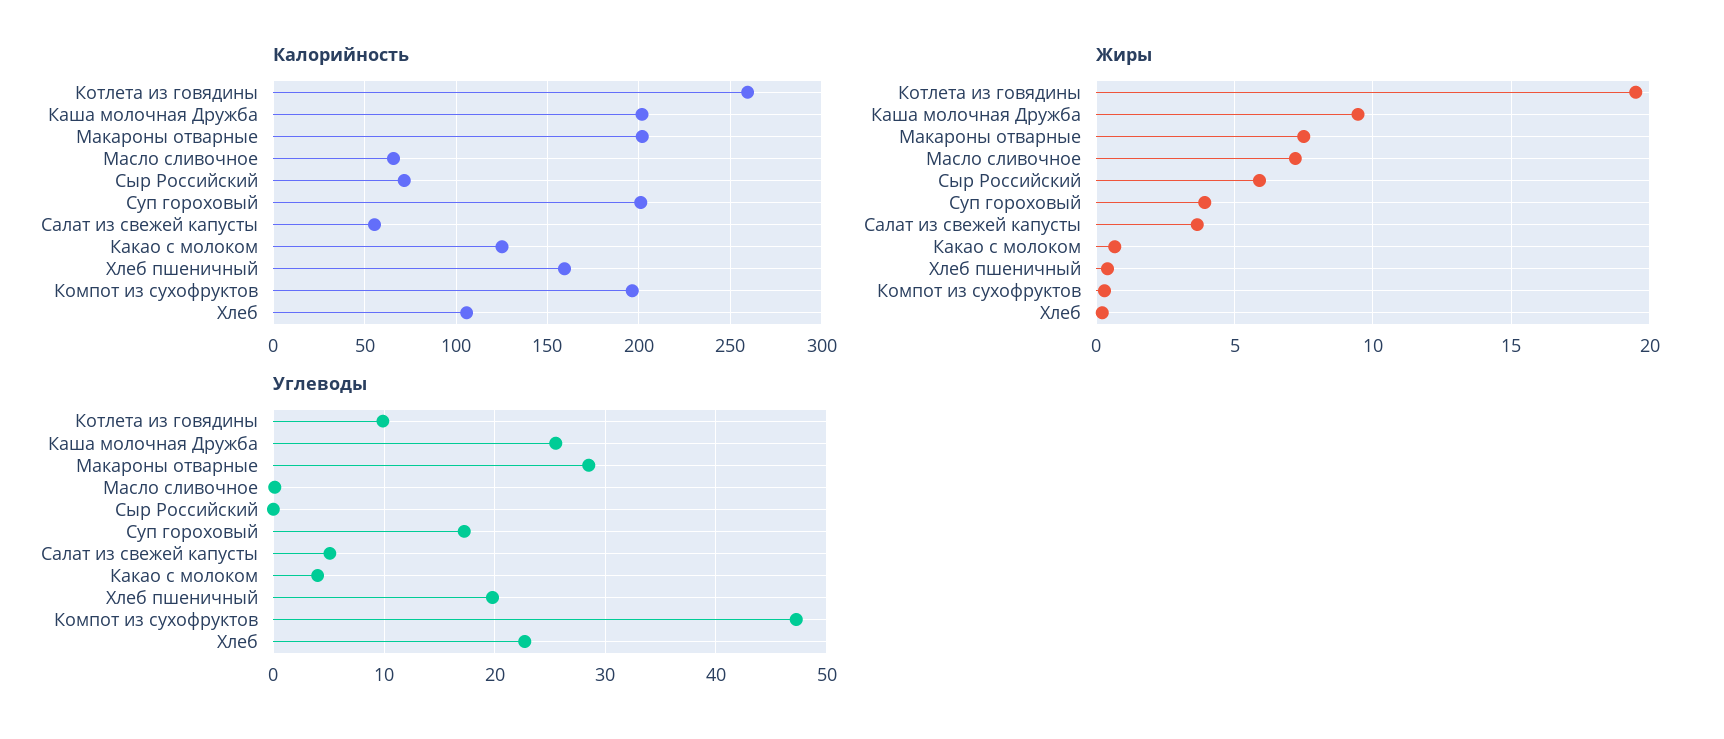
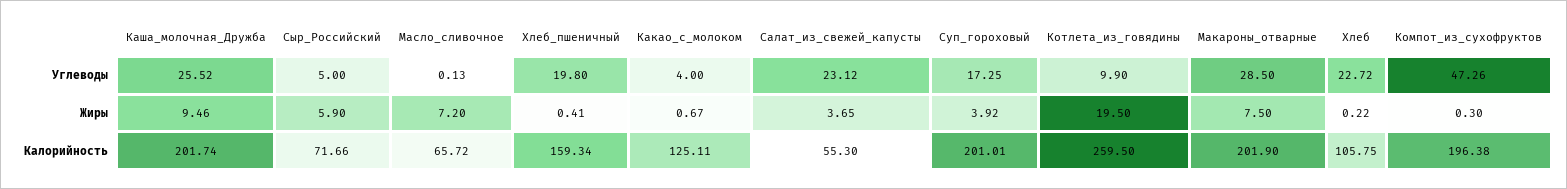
  {
    "Калорийность": {
      "Котлета из говядины": 259.5,
      "Каша молочная Дружба": 201.74,
      "Макароны отварные": 201.9,
      "Масло сливочное": 65.72,
      "Сыр Российский": 71.66,
      "Суп гороховый": 201.01,
      "Салат из свежей капусты": 55.3,
      "Какао с молоком": 125.11,
      "Хлеб пшеничный": 159.34,
      "Компот из сухофруктов": 196.38,
      "Хлеб": 105.75
    },
    "Жиры": {
      "Котлета из говядины": 19.5,
      "Каша молочная Дружба": 9.46,
      "Макароны отварные": 7.5,
      "Масло сливочное": 7.2,
      "Сыр Российский": 5.9,
      "Суп гороховый": 3.92,
      "Салат из свежей капусты": 3.65,
      "Какао с молоком": 0.67,
      "Хлеб пшеничный": 0.41,
      "Компот из сухофруктов": 0.3,
      "Хлеб": 0.22
    },
    "Углеводы": {
      "Котлета из говядины": 9.9,
      "Каша молочная Дружба": 25.52,
      "Макароны отварные": 28.5,
      "Масло сливочное": 0.13,
-     "Сыр Российский": 0,
+     "Сыр Российский": 5,
      "Суп гороховый": 17.25,
-     "Салат из свежей капусты": 5,
+     "Салат из свежей капусты": 23.12,
      "Какао с молоком": 4,
      "Хлеб пшеничный": 19.8,
      "Компот из сухофруктов": 47.26,
      "Хлеб": 22.72
    }
  }

